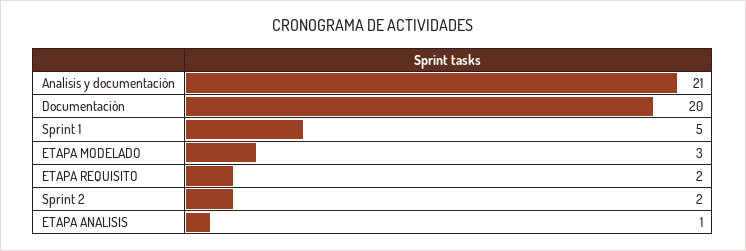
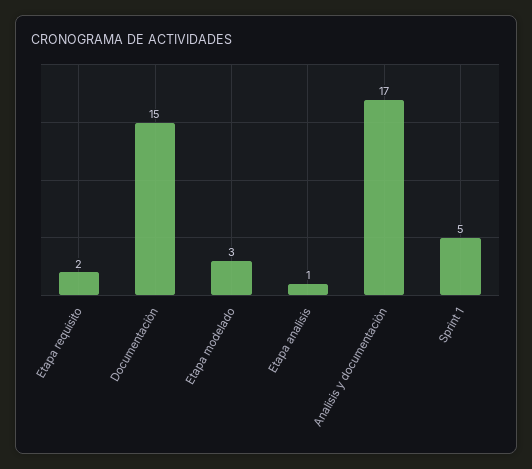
  {
-   "Analisis y documentaciòn": 21,
+   "Analisis y documentaciòn": 17,
-   "Documentaciòn": 20,
+   "Documentaciòn": 15,
    "Sprint 1": 5,
    "ETAPA MODELADO": 3,
    "ETAPA REQUISITO": 2,
-   "Sprint 2": 2,
    "ETAPA ANALISIS": 1
  }

